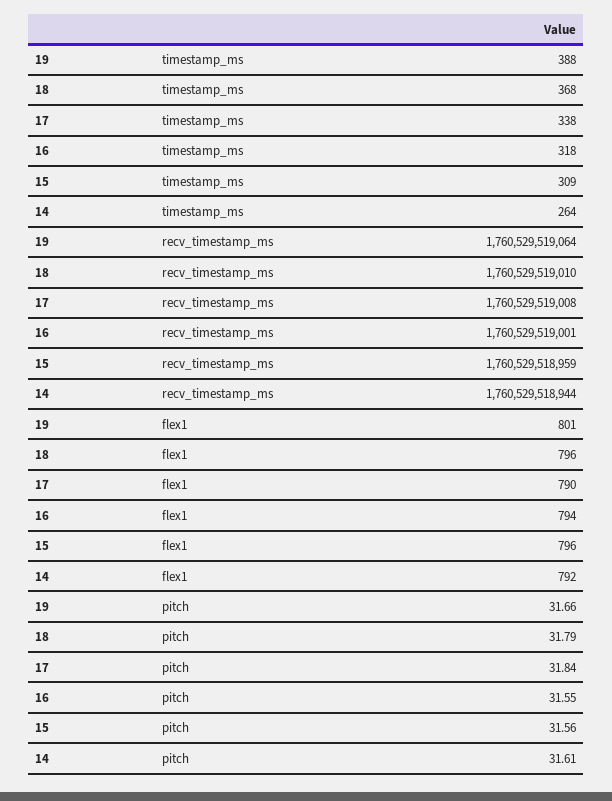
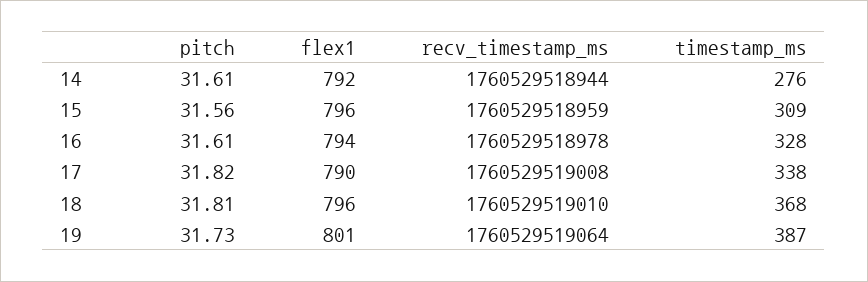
  {
    "19": {
-     "timestamp_ms": 388,
+     "timestamp_ms": 387,
      "recv_timestamp_ms": 1760529519064,
      "flex1": 801,
-     "pitch": 31.66
+     "pitch": 31.73
    },
    "18": {
      "timestamp_ms": 368,
      "recv_timestamp_ms": 1760529519010,
      "flex1": 796,
-     "pitch": 31.79
+     "pitch": 31.81
    },
    "17": {
      "timestamp_ms": 338,
      "recv_timestamp_ms": 1760529519008,
      "flex1": 790,
-     "pitch": 31.84
+     "pitch": 31.82
    },
    "16": {
-     "timestamp_ms": 318,
+     "timestamp_ms": 328,
-     "recv_timestamp_ms": 1760529519001,
+     "recv_timestamp_ms": 1760529518978,
      "flex1": 794,
-     "pitch": 31.55
+     "pitch": 31.61
    },
    "15": {
      "timestamp_ms": 309,
      "recv_timestamp_ms": 1760529518959,
      "flex1": 796,
      "pitch": 31.56
    },
    "14": {
-     "timestamp_ms": 264,
+     "timestamp_ms": 276,
      "recv_timestamp_ms": 1760529518944,
      "flex1": 792,
      "pitch": 31.61
    }
  }

